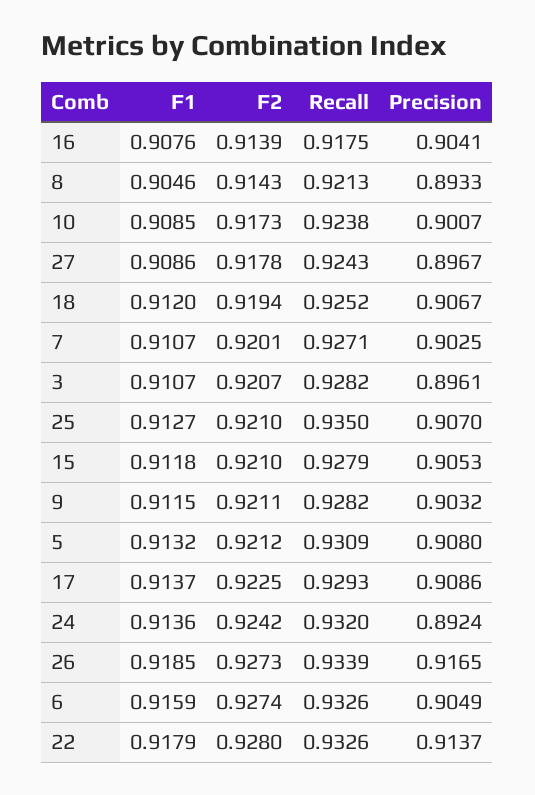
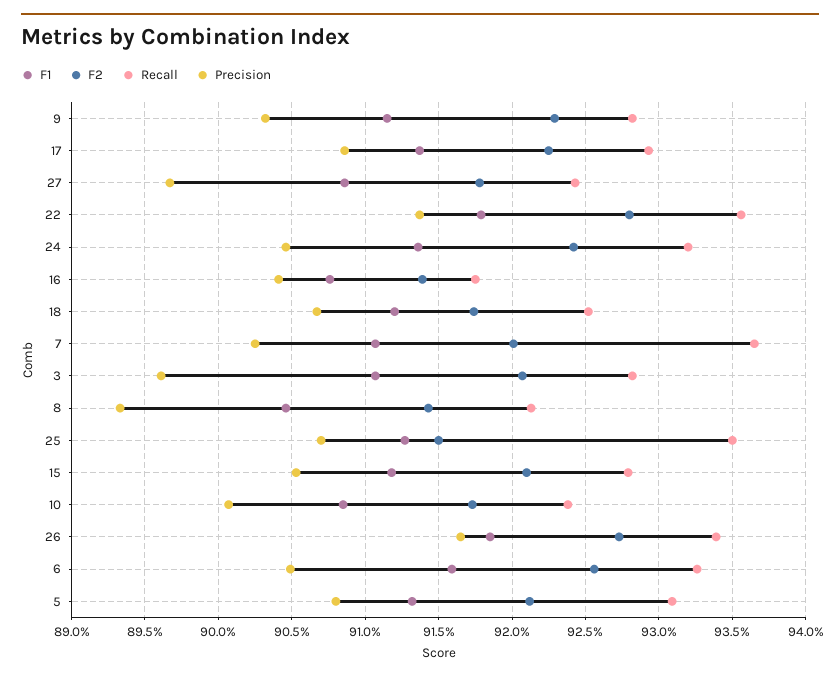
  {
    "F1": {
      "16": 0.9076,
      "8": 0.9046,
      "10": 0.9085,
      "27": 0.9086,
      "18": 0.912,
      "7": 0.9107,
      "3": 0.9107,
      "25": 0.9127,
      "15": 0.9118,
      "9": 0.9115,
      "5": 0.9132,
      "17": 0.9137,
      "24": 0.9136,
      "26": 0.9185,
      "6": 0.9159,
      "22": 0.9179
    },
    "F2": {
      "16": 0.9139,
      "8": 0.9143,
      "10": 0.9173,
      "27": 0.9178,
-     "18": 0.9194,
+     "18": 0.9175,
      "7": 0.9201,
      "3": 0.9207,
-     "25": 0.921,
+     "25": 0.915,
      "15": 0.921,
-     "9": 0.9211,
+     "9": 0.923,
      "5": 0.9212,
      "17": 0.9225,
      "24": 0.9242,
      "26": 0.9273,
-     "6": 0.9274,
+     "6": 0.9255,
      "22": 0.928
    },
    "Recall": {
      "16": 0.9175,
      "8": 0.9213,
      "10": 0.9238,
      "27": 0.9243,
      "18": 0.9252,
-     "7": 0.9271,
+     "7": 0.9365,
      "3": 0.9282,
      "25": 0.935,
      "15": 0.9279,
      "9": 0.9282,
      "5": 0.9309,
      "17": 0.9293,
      "24": 0.932,
      "26": 0.9339,
      "6": 0.9326,
-     "22": 0.9326
+     "22": 0.9355
    },
    "Precision": {
      "16": 0.9041,
      "8": 0.8933,
      "10": 0.9007,
      "27": 0.8967,
      "18": 0.9067,
      "7": 0.9025,
      "3": 0.8961,
      "25": 0.907,
      "15": 0.9053,
      "9": 0.9032,
      "5": 0.908,
      "17": 0.9086,
-     "24": 0.8924,
+     "24": 0.9045,
      "26": 0.9165,
      "6": 0.9049,
      "22": 0.9137
    }
  }

